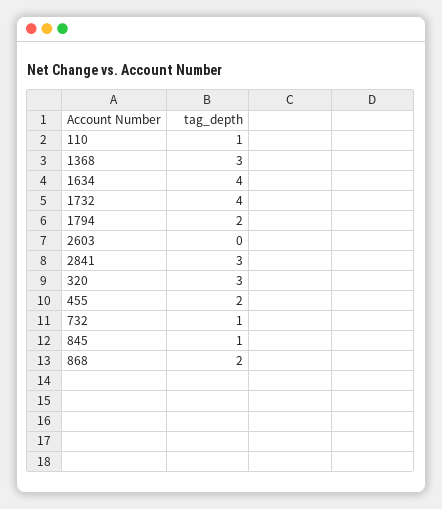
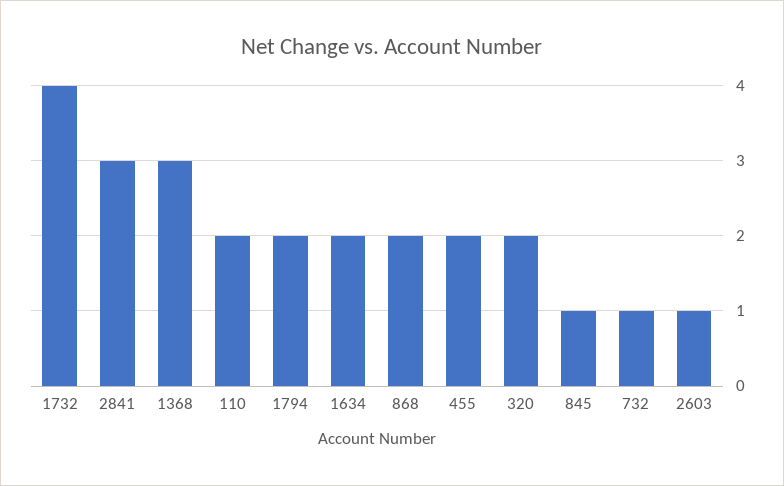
  {
-   "110": 1,
+   "110": 2,
    "1368": 3,
-   "1634": 4,
+   "1634": 2,
    "1732": 4,
    "1794": 2,
-   "2603": 0,
+   "2603": 1,
    "2841": 3,
-   "320": 3,
+   "320": 2,
    "455": 2,
    "732": 1,
    "845": 1,
    "868": 2
  }

